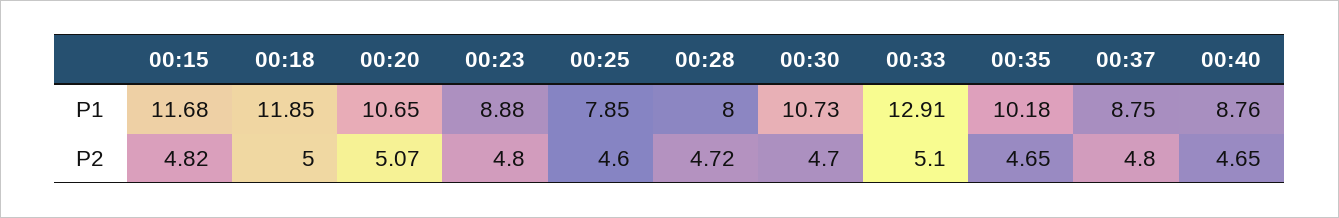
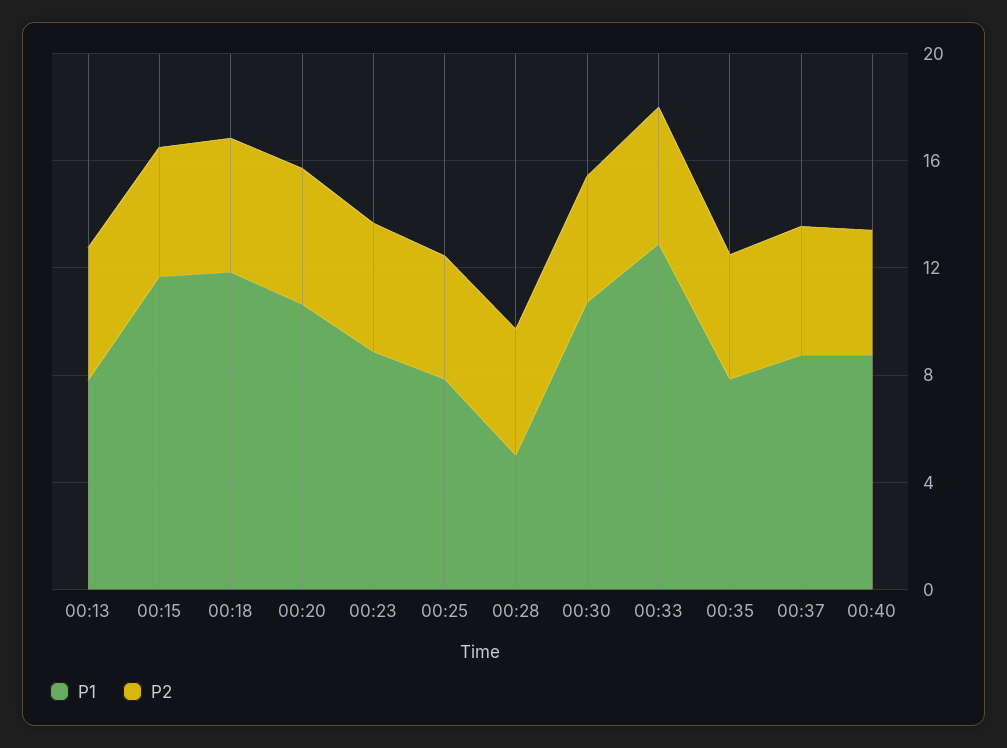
  {
    "P1": {
      "00:15": 11.68,
      "00:18": 11.85,
      "00:20": 10.65,
      "00:23": 8.88,
      "00:25": 7.85,
-     "00:28": 8,
+     "00:28": 5,
      "00:30": 10.73,
      "00:33": 12.91,
-     "00:35": 10.18,
+     "00:35": 8,
      "00:37": 8.75,
-     "00:40": 8.76
+     "00:40": 8.76,
+     "00:13": 8
    },
    "P2": {
      "00:15": 4.82,
      "00:18": 5,
      "00:20": 5.07,
      "00:23": 4.8,
      "00:25": 4.6,
      "00:28": 4.72,
      "00:30": 4.7,
      "00:33": 5.1,
      "00:35": 4.65,
      "00:37": 4.8,
-     "00:40": 4.65
+     "00:40": 4.65,
+     "00:13": 5
    }
  }

